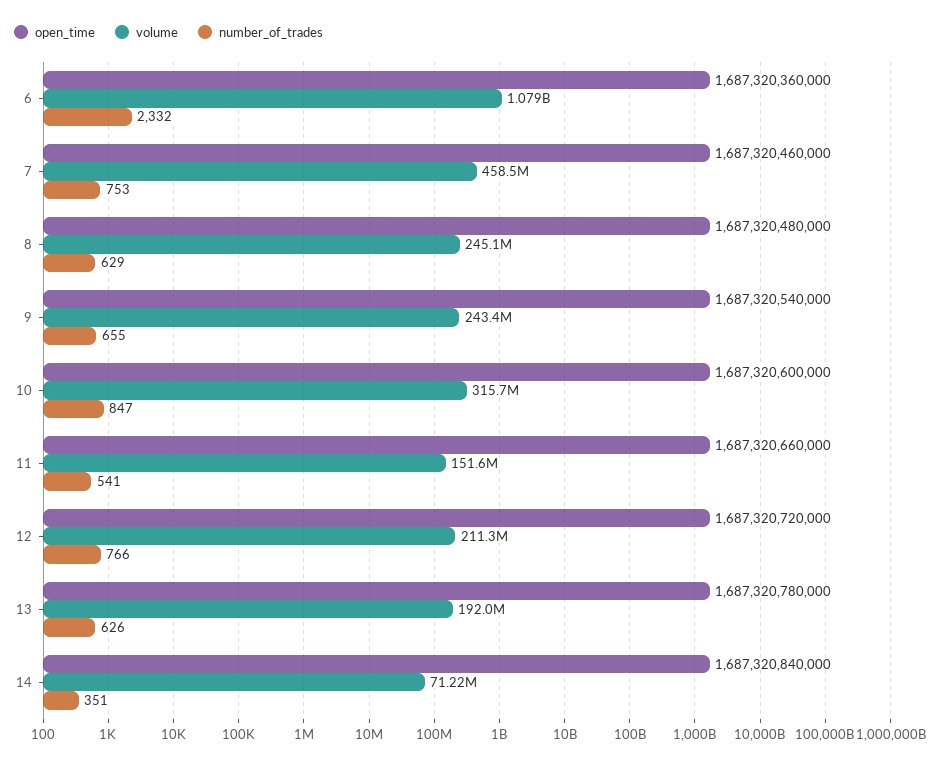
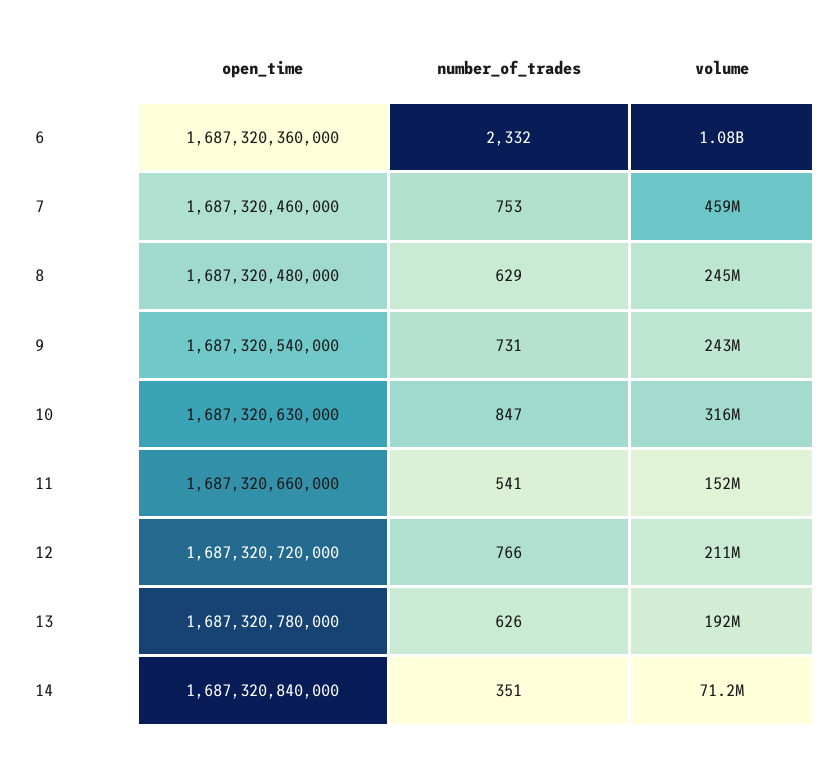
  {
    "open_time": {
      "6": 1687320360000,
      "7": 1687320460000,
      "8": 1687320480000,
      "9": 1687320540000,
-     "10": 1687320600000,
+     "10": 1687320630000,
      "11": 1687320660000,
      "12": 1687320720000,
      "13": 1687320780000,
      "14": 1687320840000
    },
    "volume": {
      "6": 1079000000,
      "7": 458500000,
      "8": 245100000,
      "9": 243400000,
      "10": 315700000,
      "11": 151600000,
      "12": 211300000,
      "13": 192000000,
      "14": 71220000
    },
    "number_of_trades": {
      "6": 2332,
      "7": 753,
      "8": 629,
-     "9": 655,
+     "9": 731,
      "10": 847,
      "11": 541,
      "12": 766,
      "13": 626,
      "14": 351
    }
  }

